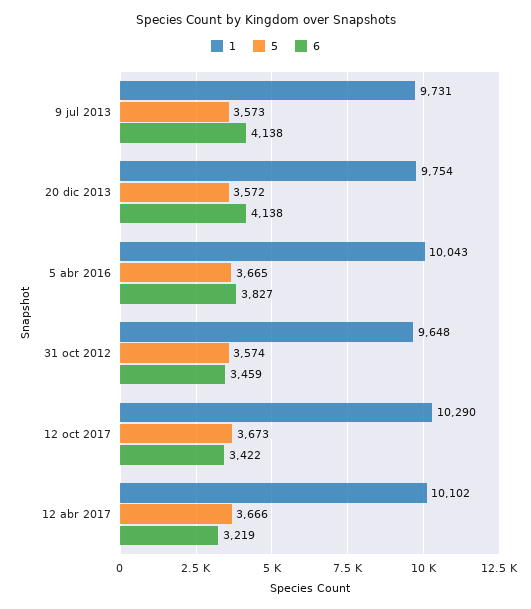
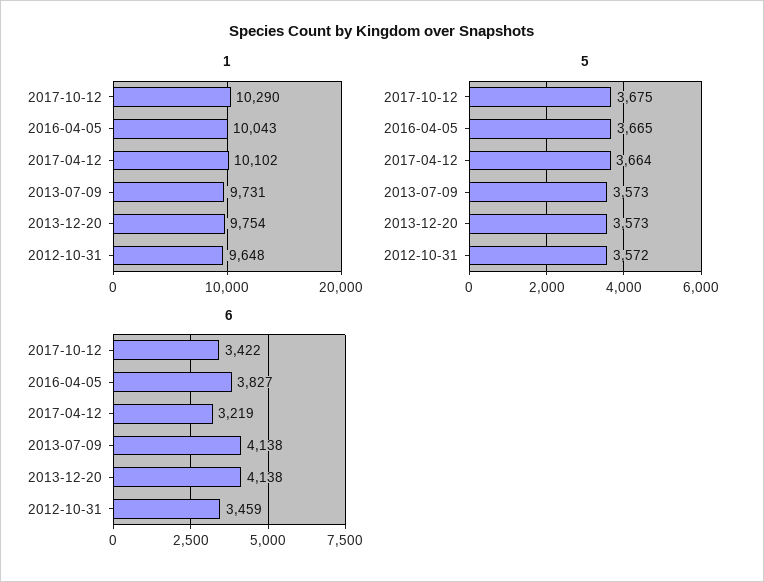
  {
    "1": {
      "9 jul 2013": 9731,
      "20 dic 2013": 9754,
      "5 abr 2016": 10043,
      "31 oct 2012": 9648,
      "12 oct 2017": 10290,
      "12 abr 2017": 10102
    },
    "5": {
      "9 jul 2013": 3573,
-     "20 dic 2013": 3572,
+     "20 dic 2013": 3573,
      "5 abr 2016": 3665,
-     "31 oct 2012": 3574,
+     "31 oct 2012": 3572,
-     "12 oct 2017": 3673,
+     "12 oct 2017": 3675,
-     "12 abr 2017": 3666
+     "12 abr 2017": 3664
    },
    "6": {
      "9 jul 2013": 4138,
      "20 dic 2013": 4138,
      "5 abr 2016": 3827,
      "31 oct 2012": 3459,
      "12 oct 2017": 3422,
      "12 abr 2017": 3219
    }
  }

